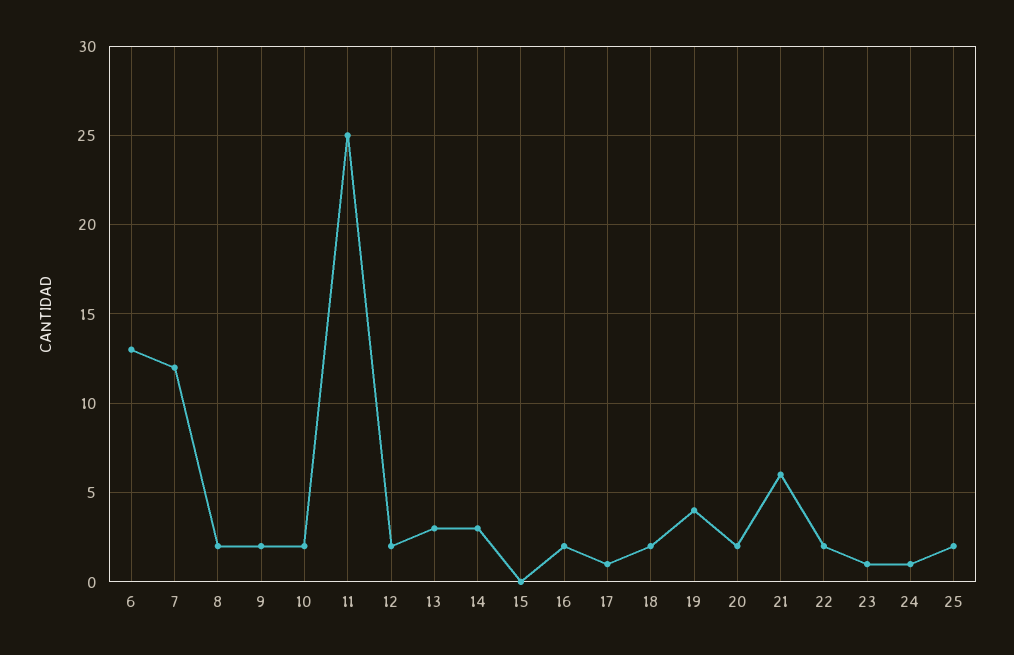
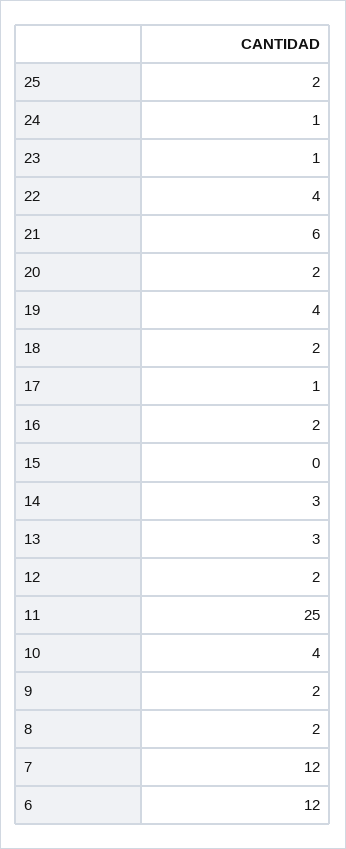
  {
-   "6": 13,
+   "6": 12,
    "7": 12,
    "8": 2,
    "9": 2,
-   "10": 2,
+   "10": 4,
    "11": 25,
    "12": 2,
    "13": 3,
    "14": 3,
    "15": 0,
    "16": 2,
    "17": 1,
    "18": 2,
    "19": 4,
    "20": 2,
    "21": 6,
-   "22": 2,
+   "22": 4,
    "23": 1,
    "24": 1,
    "25": 2
  }

